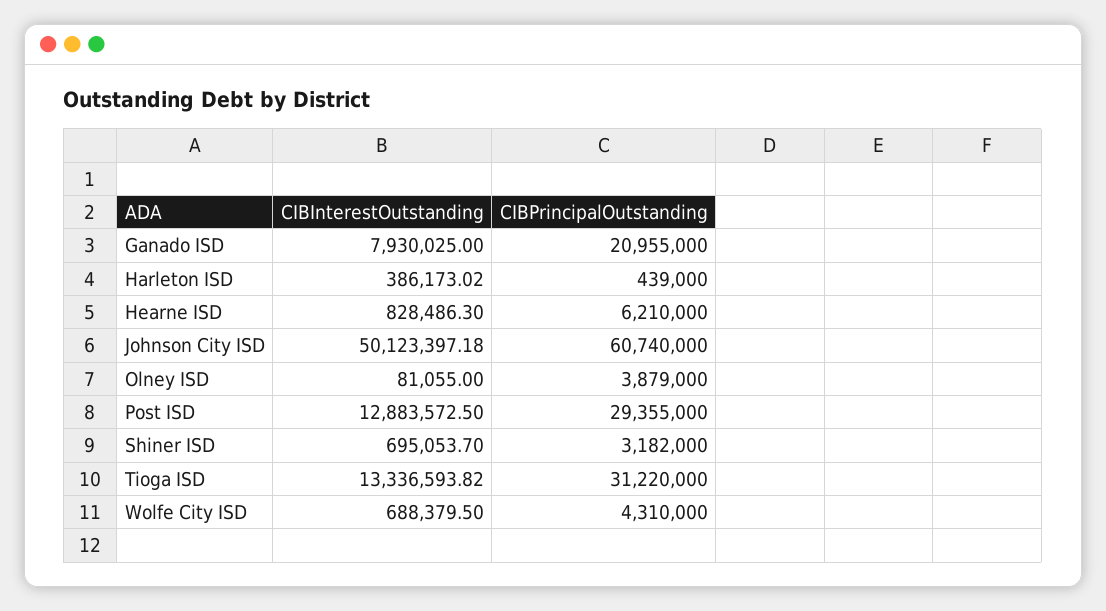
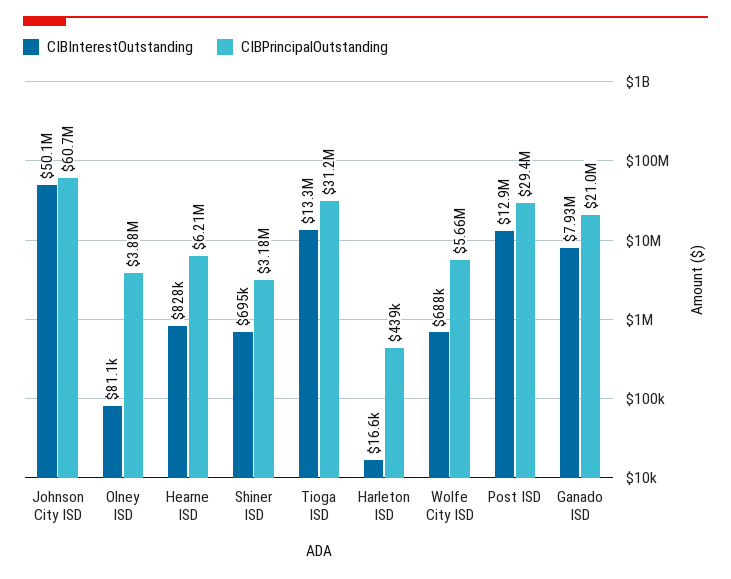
  {
    "CIBInterestOutstanding": {
      "Ganado ISD": 7930025,
-     "Harleton ISD": 386173.02,
+     "Harleton ISD": 16600,
      "Hearne ISD": 828486.3,
      "Johnson City ISD": 50123397.18,
      "Olney ISD": 81055,
      "Post ISD": 12883572.5,
      "Shiner ISD": 695053.7,
      "Tioga ISD": 13336593.82,
      "Wolfe City ISD": 688379.5
    },
    "CIBPrincipalOutstanding": {
      "Ganado ISD": 20955000,
      "Harleton ISD": 439000,
      "Hearne ISD": 6210000,
      "Johnson City ISD": 60740000,
      "Olney ISD": 3879000,
      "Post ISD": 29355000,
      "Shiner ISD": 3182000,
      "Tioga ISD": 31220000,
-     "Wolfe City ISD": 4310000
+     "Wolfe City ISD": 5660000
    }
  }

